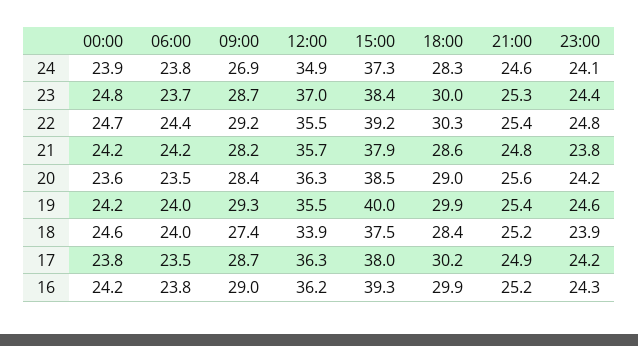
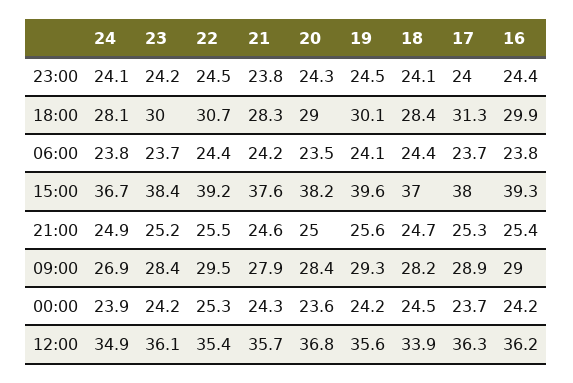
  {
    "00:00": {
      "24": 23.9,
-     "23": 24.8,
+     "23": 24.2,
-     "22": 24.7,
+     "22": 25.3,
-     "21": 24.2,
+     "21": 24.3,
      "20": 23.6,
      "19": 24.2,
-     "18": 24.6,
+     "18": 24.5,
-     "17": 23.8,
+     "17": 23.7,
      "16": 24.2
    },
    "06:00": {
      "24": 23.8,
      "23": 23.7,
      "22": 24.4,
      "21": 24.2,
      "20": 23.5,
-     "19": 24,
+     "19": 24.1,
-     "18": 24,
+     "18": 24.4,
-     "17": 23.5,
+     "17": 23.7,
      "16": 23.8
    },
    "09:00": {
      "24": 26.9,
-     "23": 28.7,
+     "23": 28.4,
-     "22": 29.2,
+     "22": 29.5,
-     "21": 28.2,
+     "21": 27.9,
      "20": 28.4,
      "19": 29.3,
-     "18": 27.4,
+     "18": 28.2,
-     "17": 28.7,
+     "17": 28.9,
      "16": 29
    },
    "12:00": {
      "24": 34.9,
-     "23": 37,
+     "23": 36.1,
-     "22": 35.5,
+     "22": 35.4,
      "21": 35.7,
-     "20": 36.3,
+     "20": 36.8,
-     "19": 35.5,
+     "19": 35.6,
      "18": 33.9,
      "17": 36.3,
      "16": 36.2
    },
    "15:00": {
-     "24": 37.3,
+     "24": 36.7,
      "23": 38.4,
      "22": 39.2,
-     "21": 37.9,
+     "21": 37.6,
-     "20": 38.5,
+     "20": 38.2,
-     "19": 40,
+     "19": 39.6,
-     "18": 37.5,
+     "18": 37,
      "17": 38,
      "16": 39.3
    },
    "18:00": {
-     "24": 28.3,
+     "24": 28.1,
      "23": 30,
-     "22": 30.3,
+     "22": 30.7,
-     "21": 28.6,
+     "21": 28.3,
      "20": 29,
-     "19": 29.9,
+     "19": 30.1,
      "18": 28.4,
-     "17": 30.2,
+     "17": 31.3,
      "16": 29.9
    },
    "21:00": {
-     "24": 24.6,
+     "24": 24.9,
-     "23": 25.3,
+     "23": 25.2,
-     "22": 25.4,
+     "22": 25.5,
-     "21": 24.8,
+     "21": 24.6,
-     "20": 25.6,
+     "20": 25,
-     "19": 25.4,
+     "19": 25.6,
-     "18": 25.2,
+     "18": 24.7,
-     "17": 24.9,
+     "17": 25.3,
-     "16": 25.2
+     "16": 25.4
    },
    "23:00": {
      "24": 24.1,
-     "23": 24.4,
+     "23": 24.2,
-     "22": 24.8,
+     "22": 24.5,
      "21": 23.8,
-     "20": 24.2,
+     "20": 24.3,
-     "19": 24.6,
+     "19": 24.5,
-     "18": 23.9,
+     "18": 24.1,
-     "17": 24.2,
+     "17": 24,
-     "16": 24.3
+     "16": 24.4
    }
  }

